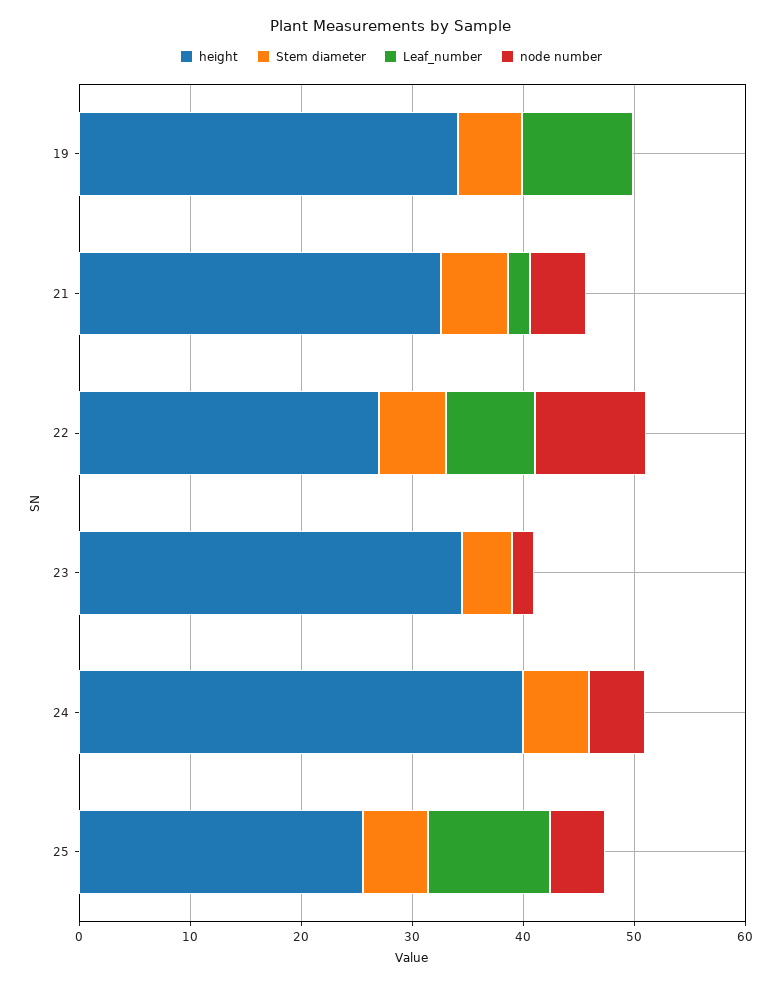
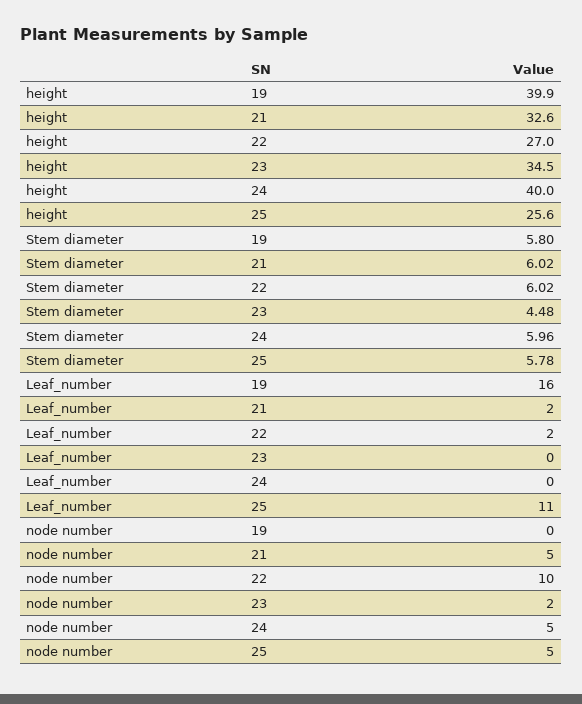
  {
    "height": {
-     "19": 34,
+     "19": 39.9,
      "21": 32.6,
      "22": 27,
      "23": 34.5,
      "24": 40,
      "25": 25.6
    },
    "Stem diameter": {
      "19": 5.8,
      "21": 6.02,
      "22": 6.02,
      "23": 4.48,
      "24": 5.96,
      "25": 5.78
    },
    "Leaf_number": {
-     "19": 10,
+     "19": 16,
      "21": 2,
-     "22": 8,
+     "22": 2,
      "23": 0,
      "24": 0,
      "25": 11
    },
    "node number": {
      "19": 0,
      "21": 5,
      "22": 10,
      "23": 2,
      "24": 5,
      "25": 5
    }
  }

